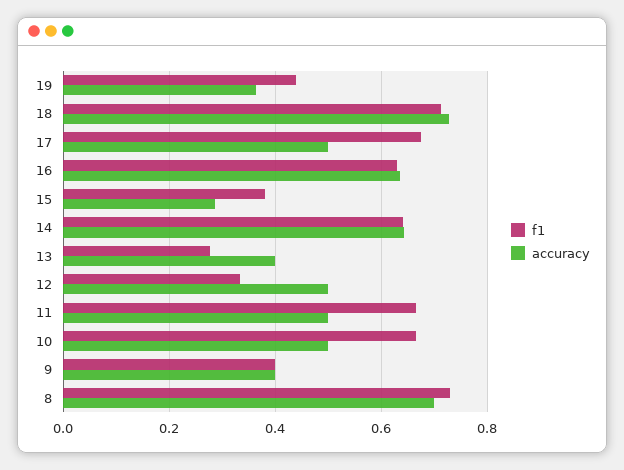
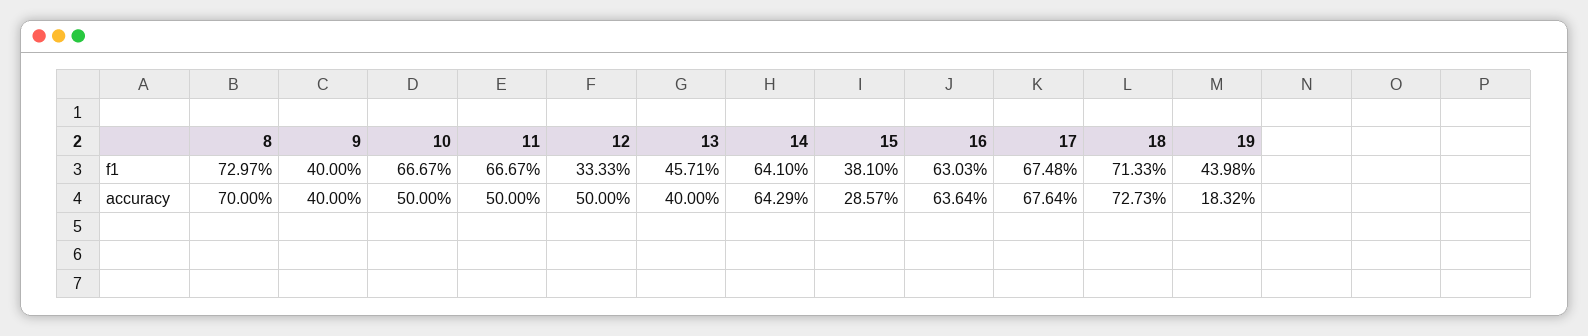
  {
    "f1": {
      "19": 0.4398,
      "18": 0.7133,
      "17": 0.6748,
      "16": 0.6303,
      "15": 0.381,
      "14": 0.641,
-     "13": 0.28,
+     "13": 0.4571,
      "12": 0.3333,
      "11": 0.6667,
      "10": 0.6667,
      "9": 0.4,
      "8": 0.7297
    },
    "accuracy": {
-     "19": 0.36,
+     "19": 0.1832,
      "18": 0.7273,
-     "17": 0.5,
+     "17": 0.6764,
      "16": 0.6364,
      "15": 0.2857,
      "14": 0.6429,
      "13": 0.4,
      "12": 0.5,
      "11": 0.5,
      "10": 0.5,
      "9": 0.4,
      "8": 0.7
    }
  }

